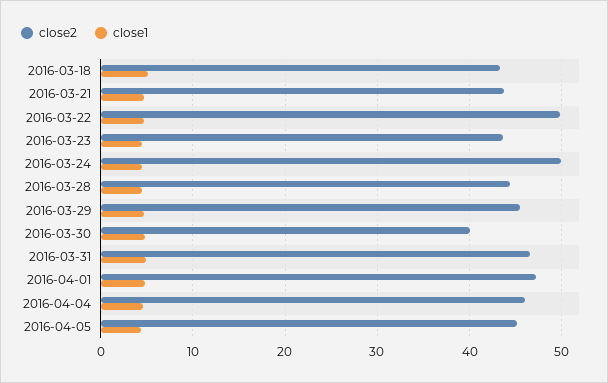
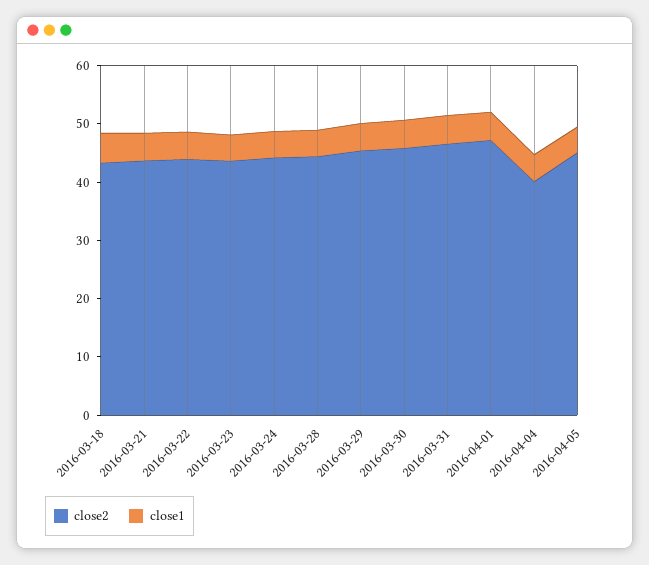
  {
    "close2": {
      "2016-03-18": 43,
      "2016-03-21": 44,
-     "2016-03-22": 50,
+     "2016-03-22": 44,
      "2016-03-23": 44,
-     "2016-03-24": 50,
+     "2016-03-24": 44,
      "2016-03-28": 44,
      "2016-03-29": 45,
-     "2016-03-30": 40,
+     "2016-03-30": 46,
      "2016-03-31": 47,
      "2016-04-01": 47,
-     "2016-04-04": 46,
+     "2016-04-04": 40,
      "2016-04-05": 45
    },
    "close1": {
      "2016-03-18": 5,
      "2016-03-21": 5,
      "2016-03-22": 5,
      "2016-03-23": 5,
      "2016-03-24": 4,
      "2016-03-28": 5,
      "2016-03-29": 5,
      "2016-03-30": 5,
      "2016-03-31": 5,
      "2016-04-01": 5,
      "2016-04-04": 5,
      "2016-04-05": 4
    }
  }

